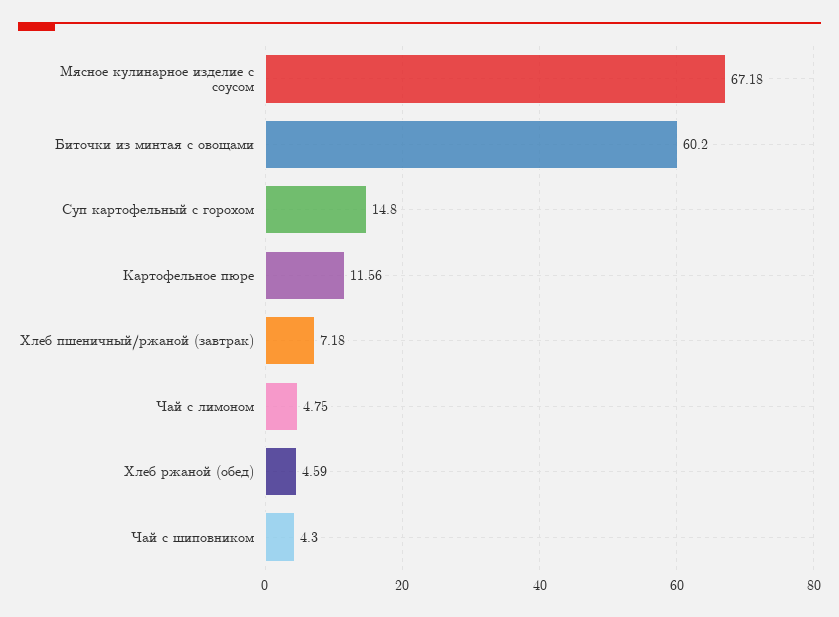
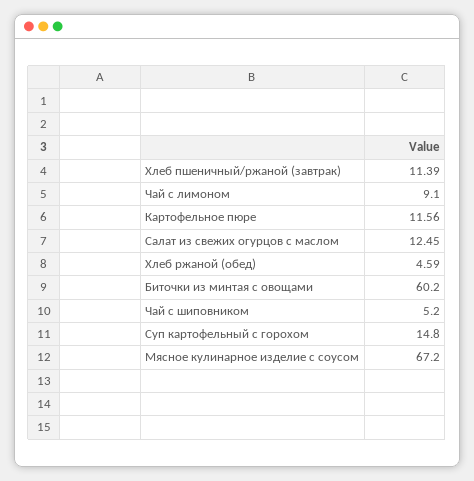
  {
-   "Мясное кулинарное изделие с соусом": 67.18,
+   "Мясное кулинарное изделие с соусом": 67.2,
    "Биточки из минтая с овощами": 60.2,
    "Суп картофельный с горохом": 14.8,
    "Картофельное пюре": 11.56,
-   "Хлеб пшеничный/ржаной (завтрак)": 7.18,
+   "Хлеб пшеничный/ржаной (завтрак)": 11.39,
-   "Чай с лимоном": 4.75,
+   "Чай с лимоном": 9.1,
    "Хлеб ржаной (обед)": 4.59,
-   "Чай с шиповником": 4.3
+   "Чай с шиповником": 5.2,
+   "Салат из свежих огурцов с маслом": 12.45
  }

